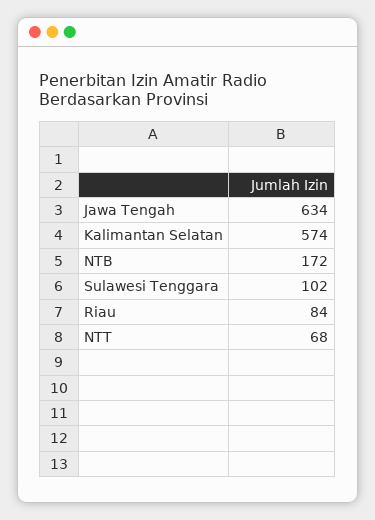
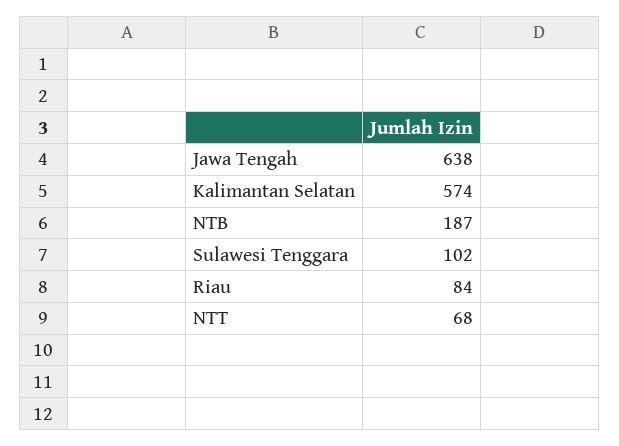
  {
-   "Jawa Tengah": 634,
+   "Jawa Tengah": 638,
    "Kalimantan Selatan": 574,
-   "NTB": 172,
+   "NTB": 187,
    "Sulawesi Tenggara": 102,
    "Riau": 84,
    "NTT": 68
  }

